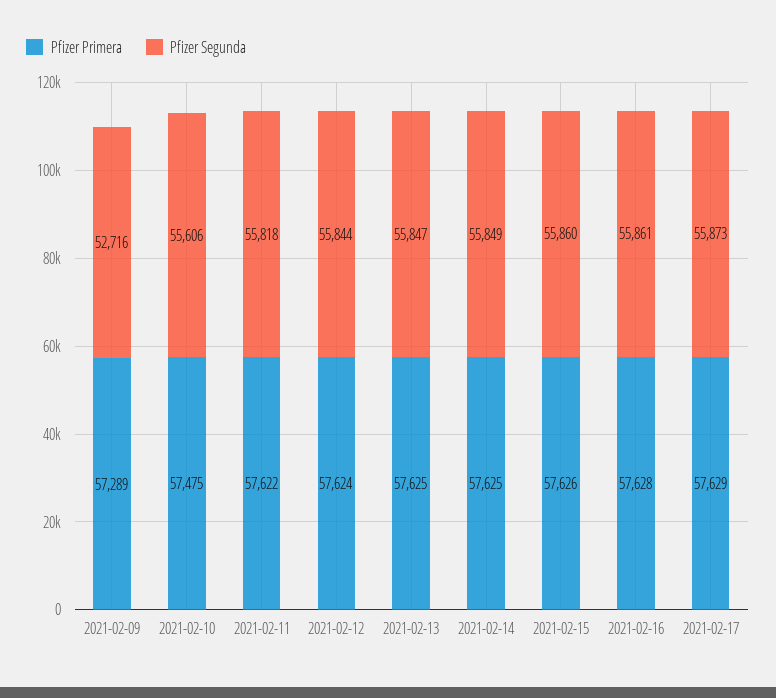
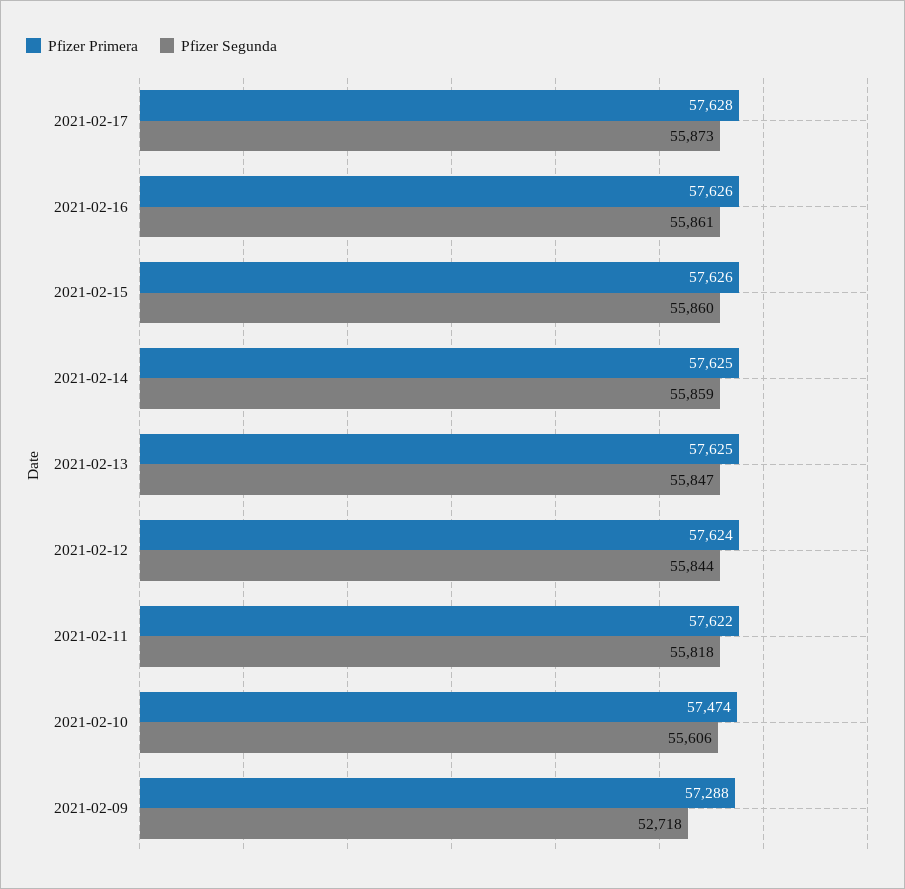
  {
    "Pfizer Primera": {
-     "2021-02-09": 57289,
+     "2021-02-09": 57288,
-     "2021-02-10": 57475,
+     "2021-02-10": 57474,
      "2021-02-11": 57622,
      "2021-02-12": 57624,
      "2021-02-13": 57625,
      "2021-02-14": 57625,
      "2021-02-15": 57626,
-     "2021-02-16": 57628,
+     "2021-02-16": 57626,
-     "2021-02-17": 57629
+     "2021-02-17": 57628
    },
    "Pfizer Segunda": {
-     "2021-02-09": 52716,
+     "2021-02-09": 52718,
      "2021-02-10": 55606,
      "2021-02-11": 55818,
      "2021-02-12": 55844,
      "2021-02-13": 55847,
-     "2021-02-14": 55849,
+     "2021-02-14": 55859,
      "2021-02-15": 55860,
      "2021-02-16": 55861,
      "2021-02-17": 55873
    }
  }

